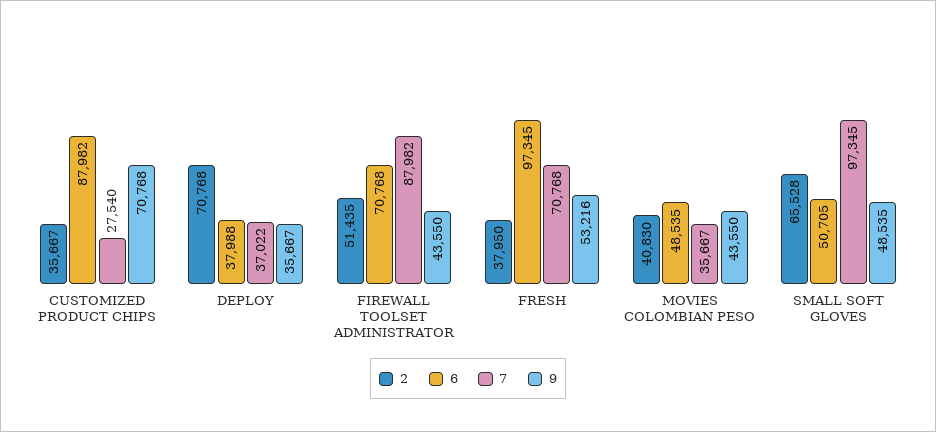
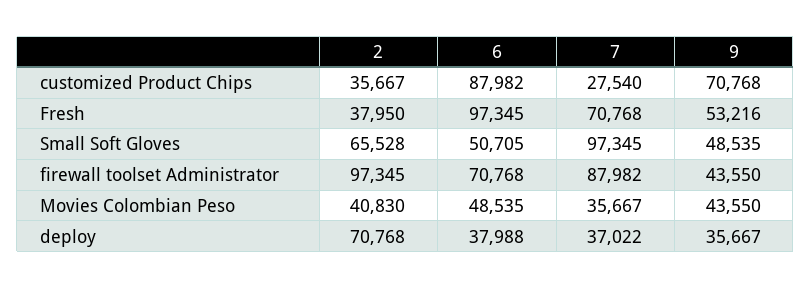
  {
    "2": {
      "CUSTOMIZED PRODUCT CHIPS": 35667,
      "DEPLOY": 70768,
-     "FIREWALL TOOLSET ADMINISTRATOR": 51435,
+     "FIREWALL TOOLSET ADMINISTRATOR": 97345,
      "FRESH": 37950,
      "MOVIES COLOMBIAN PESO": 40830,
      "SMALL SOFT GLOVES": 65528
    },
    "6": {
      "CUSTOMIZED PRODUCT CHIPS": 87982,
      "DEPLOY": 37988,
      "FIREWALL TOOLSET ADMINISTRATOR": 70768,
      "FRESH": 97345,
      "MOVIES COLOMBIAN PESO": 48535,
      "SMALL SOFT GLOVES": 50705
    },
    "7": {
      "CUSTOMIZED PRODUCT CHIPS": 27540,
      "DEPLOY": 37022,
      "FIREWALL TOOLSET ADMINISTRATOR": 87982,
      "FRESH": 70768,
      "MOVIES COLOMBIAN PESO": 35667,
      "SMALL SOFT GLOVES": 97345
    },
    "9": {
      "CUSTOMIZED PRODUCT CHIPS": 70768,
      "DEPLOY": 35667,
      "FIREWALL TOOLSET ADMINISTRATOR": 43550,
      "FRESH": 53216,
      "MOVIES COLOMBIAN PESO": 43550,
      "SMALL SOFT GLOVES": 48535
    }
  }

